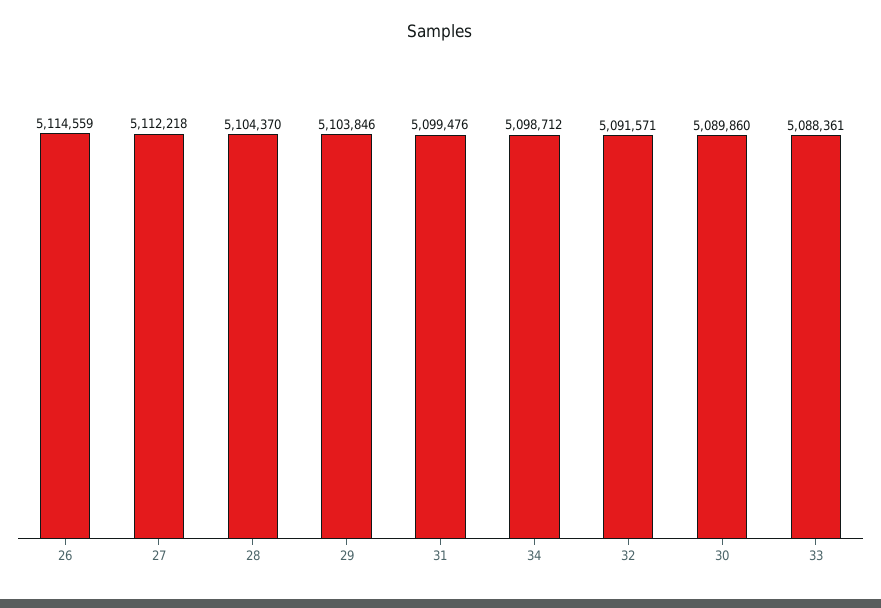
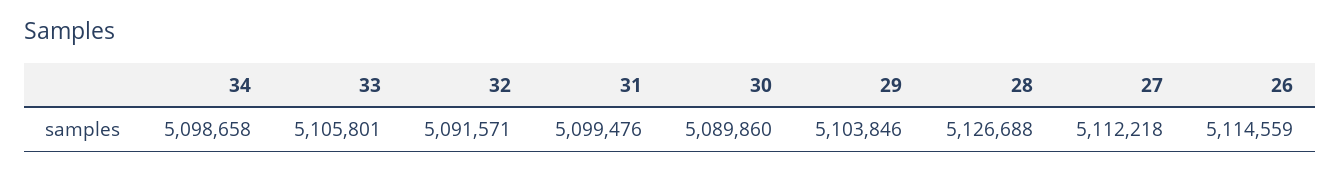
  {
    "26": 5114559,
    "27": 5112218,
-   "28": 5104370,
+   "28": 5126688,
    "29": 5103846,
    "31": 5099476,
-   "34": 5098712,
+   "34": 5098658,
    "32": 5091571,
    "30": 5089860,
-   "33": 5088361
+   "33": 5105801
  }

